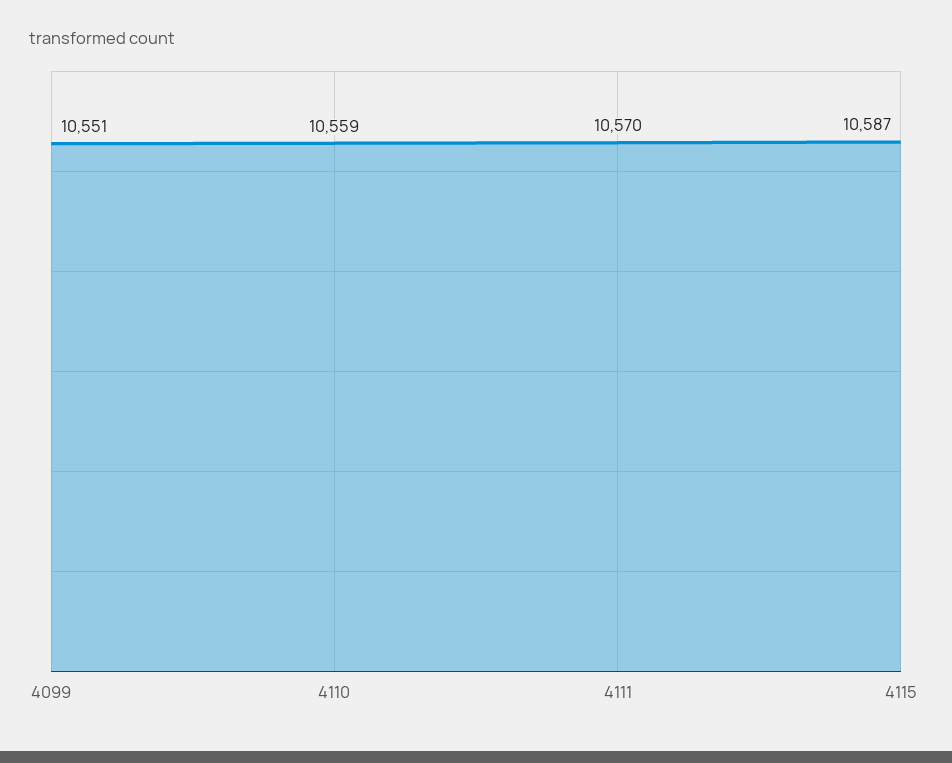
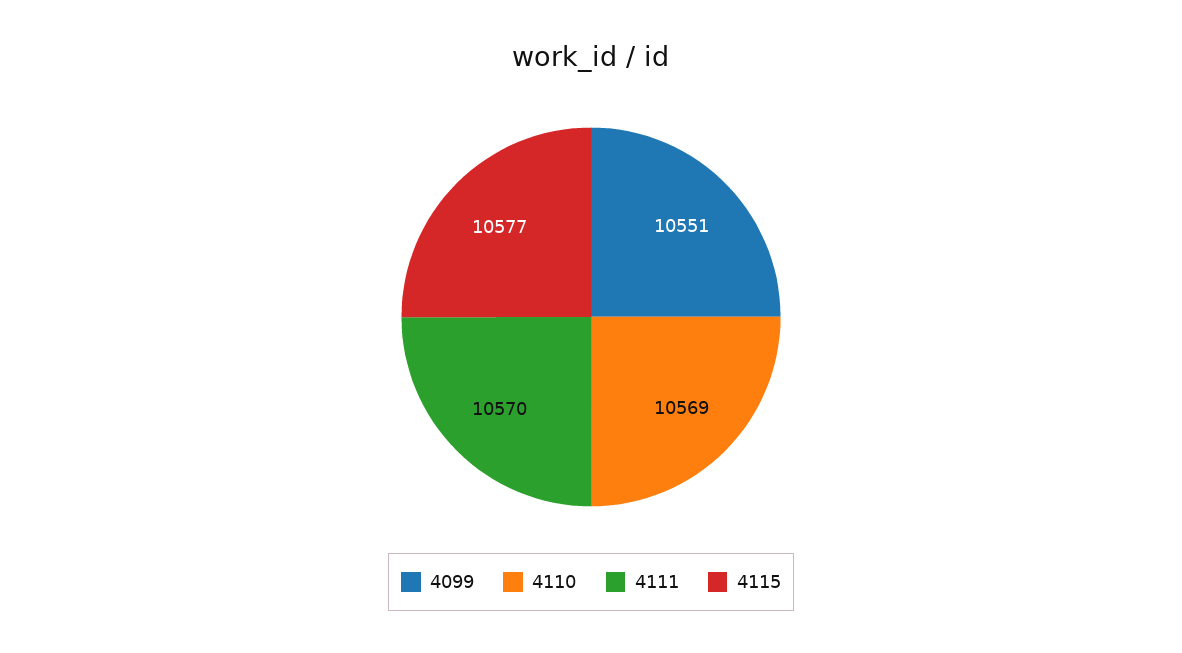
  {
    "4099": 10551,
-   "4110": 10559,
+   "4110": 10569,
    "4111": 10570,
-   "4115": 10587
+   "4115": 10577
  }

